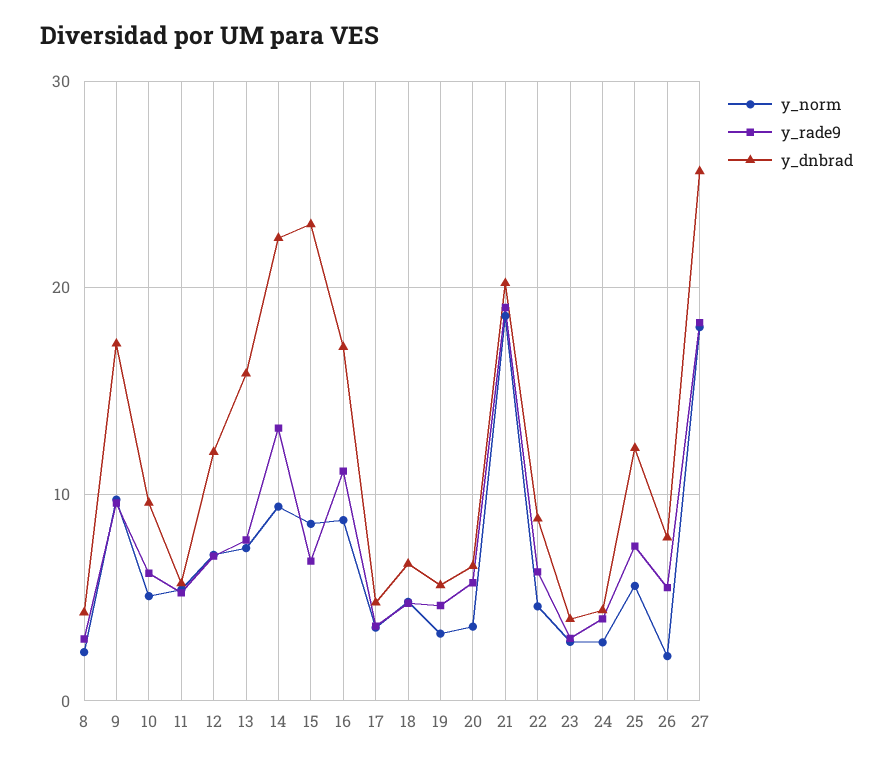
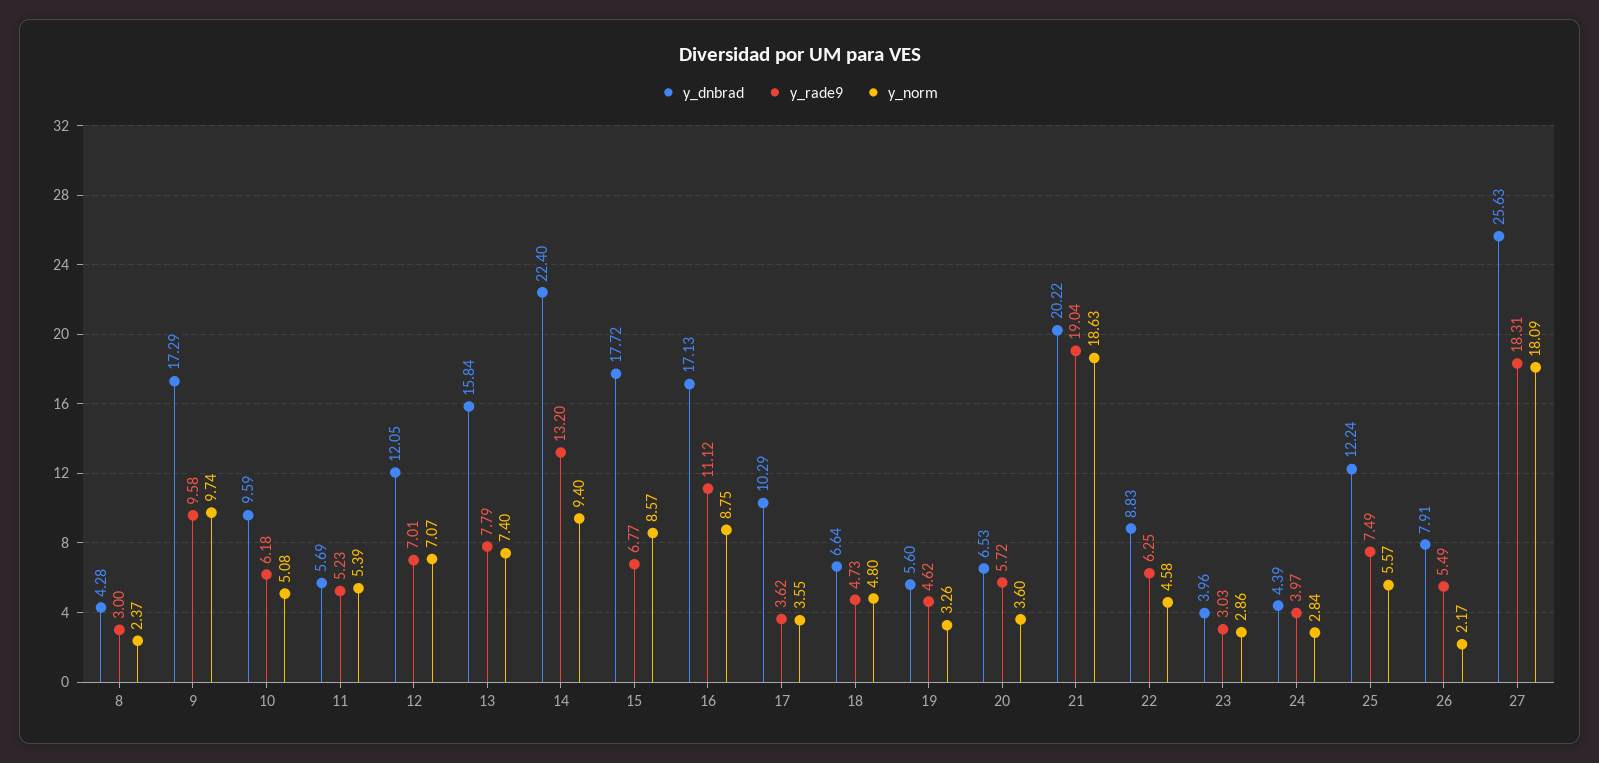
  {
    "y_norm": {
      "8": 2.37,
      "9": 9.74,
      "10": 5.08,
      "11": 5.39,
      "12": 7.07,
      "13": 7.4,
      "14": 9.4,
      "15": 8.57,
      "16": 8.75,
      "17": 3.55,
      "18": 4.8,
      "19": 3.26,
      "20": 3.6,
      "21": 18.63,
      "22": 4.58,
      "23": 2.86,
      "24": 2.84,
      "25": 5.57,
      "26": 2.17,
      "27": 18.09
    },
    "y_rade9": {
      "8": 3,
      "9": 9.58,
      "10": 6.18,
      "11": 5.23,
      "12": 7.01,
      "13": 7.79,
      "14": 13.2,
      "15": 6.77,
      "16": 11.12,
      "17": 3.62,
      "18": 4.73,
      "19": 4.62,
      "20": 5.72,
      "21": 19.04,
      "22": 6.25,
      "23": 3.03,
      "24": 3.97,
      "25": 7.49,
      "26": 5.49,
      "27": 18.31
    },
    "y_dnbrad": {
      "8": 4.28,
      "9": 17.29,
      "10": 9.59,
      "11": 5.69,
      "12": 12.05,
      "13": 15.84,
      "14": 22.4,
-     "15": 23,
+     "15": 17.72,
      "16": 17.13,
-     "17": 5,
+     "17": 10.29,
      "18": 6.64,
      "19": 5.6,
      "20": 6.53,
      "21": 20.22,
      "22": 8.83,
      "23": 3.96,
      "24": 4.39,
      "25": 12.24,
      "26": 7.91,
      "27": 25.63
    }
  }

